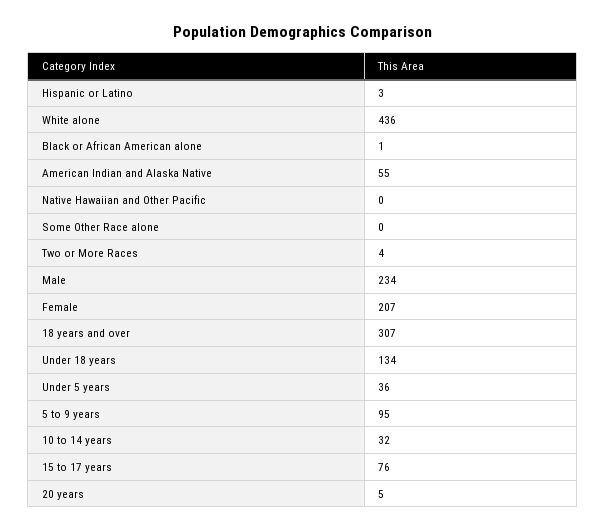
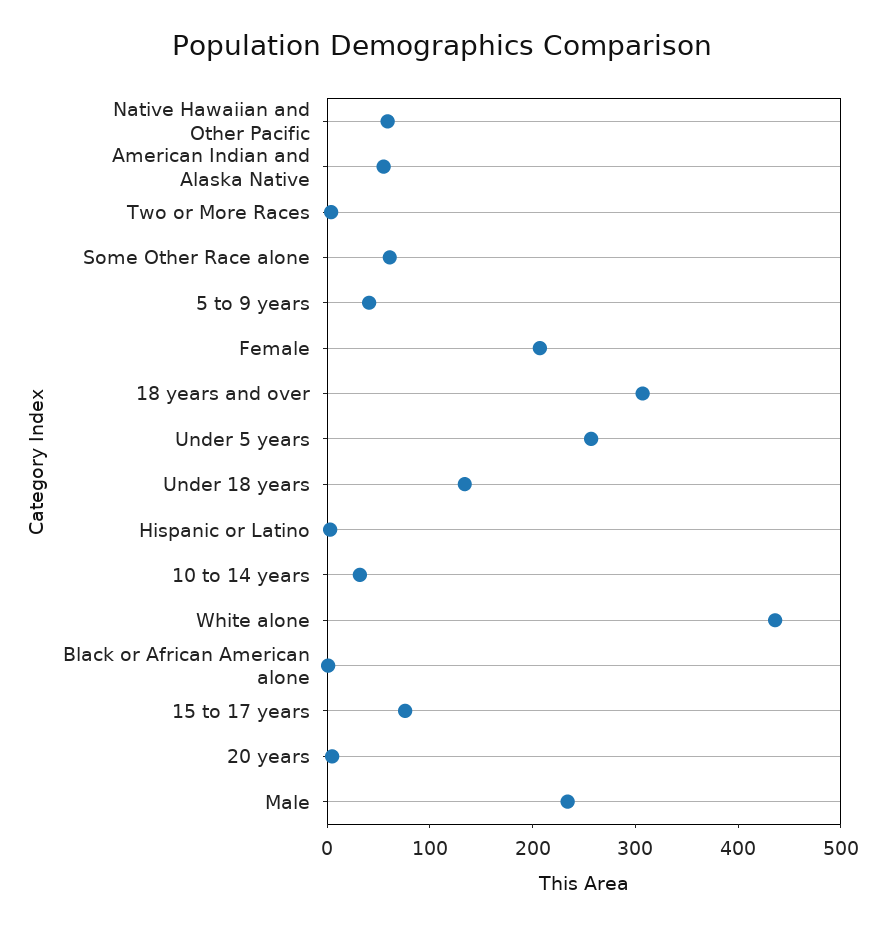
  {
    "Hispanic or Latino": 3,
    "White alone": 436,
    "Black or African American alone": 1,
    "American Indian and Alaska Native": 55,
-   "Native Hawaiian and Other Pacific": 0,
+   "Native Hawaiian and Other Pacific": 60,
-   "Some Other Race alone": 0,
+   "Some Other Race alone": 60,
    "Two or More Races": 4,
    "Male": 234,
    "Female": 207,
    "18 years and over": 307,
    "Under 18 years": 134,
-   "Under 5 years": 36,
+   "Under 5 years": 260,
-   "5 to 9 years": 95,
+   "5 to 9 years": 40,
    "10 to 14 years": 32,
    "15 to 17 years": 76,
    "20 years": 5
  }

